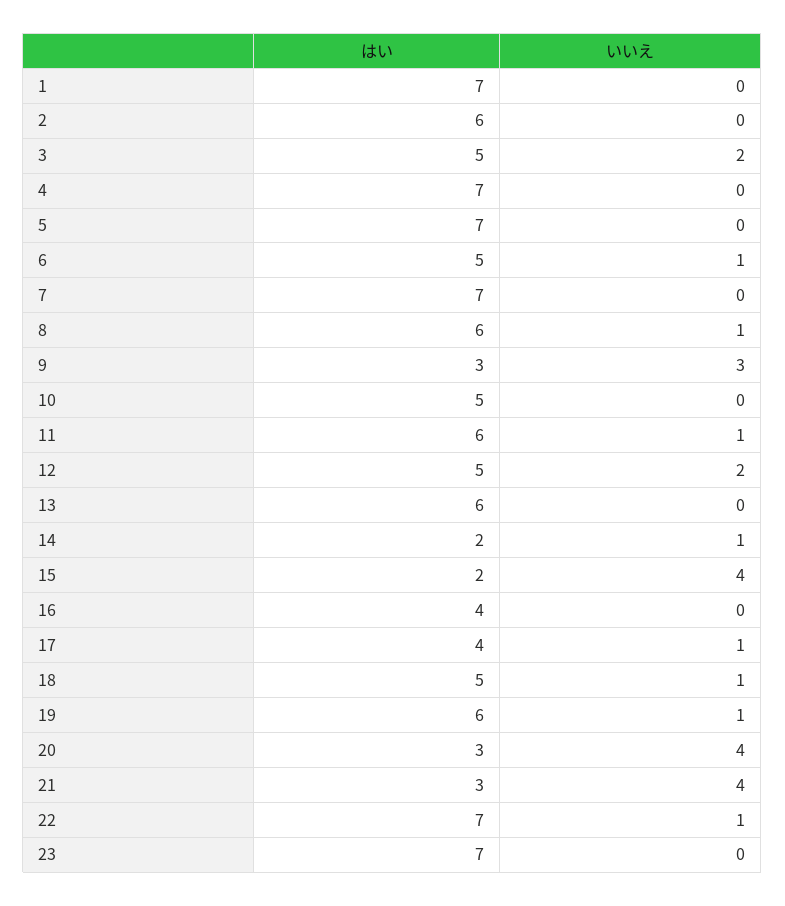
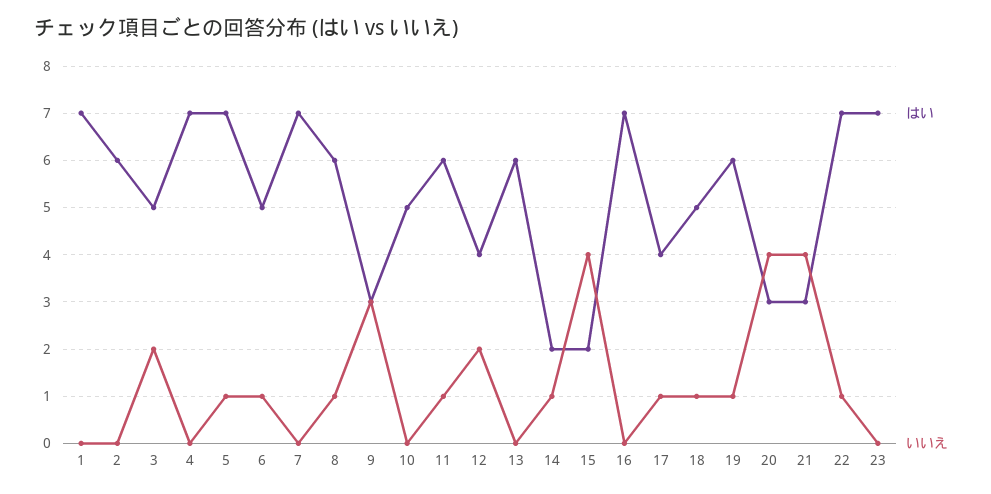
  {
    "はい": {
      "1": 7,
      "2": 6,
      "3": 5,
      "4": 7,
      "5": 7,
      "6": 5,
      "7": 7,
      "8": 6,
      "9": 3,
      "10": 5,
      "11": 6,
-     "12": 5,
+     "12": 4,
      "13": 6,
      "14": 2,
      "15": 2,
-     "16": 4,
+     "16": 7,
      "17": 4,
      "18": 5,
      "19": 6,
      "20": 3,
      "21": 3,
      "22": 7,
      "23": 7
    },
    "いいえ": {
      "1": 0,
      "2": 0,
      "3": 2,
      "4": 0,
-     "5": 0,
+     "5": 1,
      "6": 1,
      "7": 0,
      "8": 1,
      "9": 3,
      "10": 0,
      "11": 1,
      "12": 2,
      "13": 0,
      "14": 1,
      "15": 4,
      "16": 0,
      "17": 1,
      "18": 1,
      "19": 1,
      "20": 4,
      "21": 4,
      "22": 1,
      "23": 0
    }
  }

